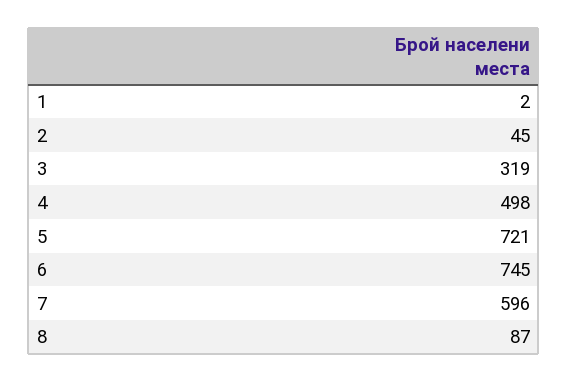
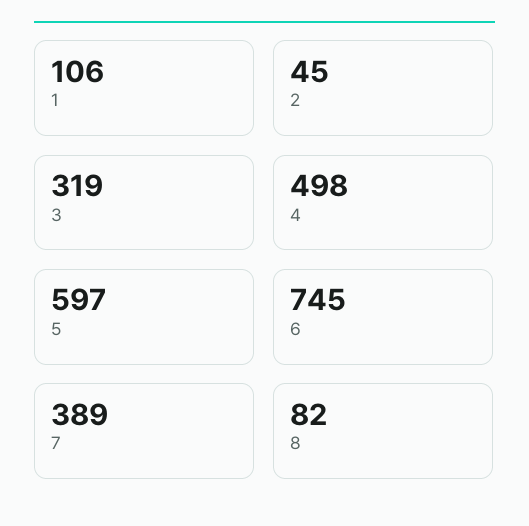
  {
-   "1": 2,
+   "1": 106,
    "2": 45,
    "3": 319,
    "4": 498,
-   "5": 721,
+   "5": 597,
    "6": 745,
-   "7": 596,
+   "7": 389,
-   "8": 87
+   "8": 82
  }

